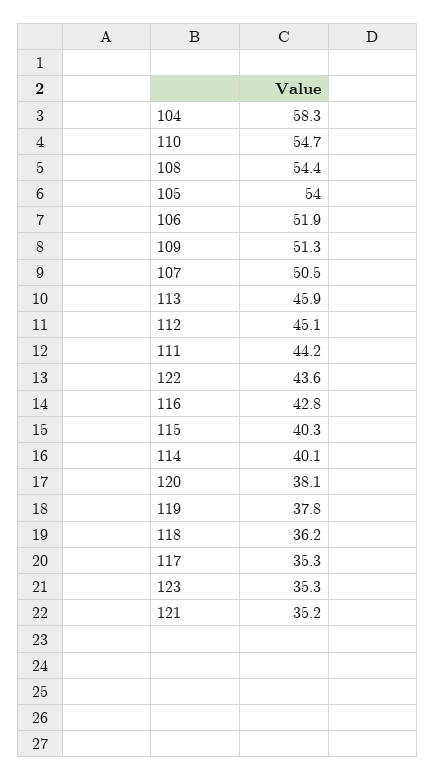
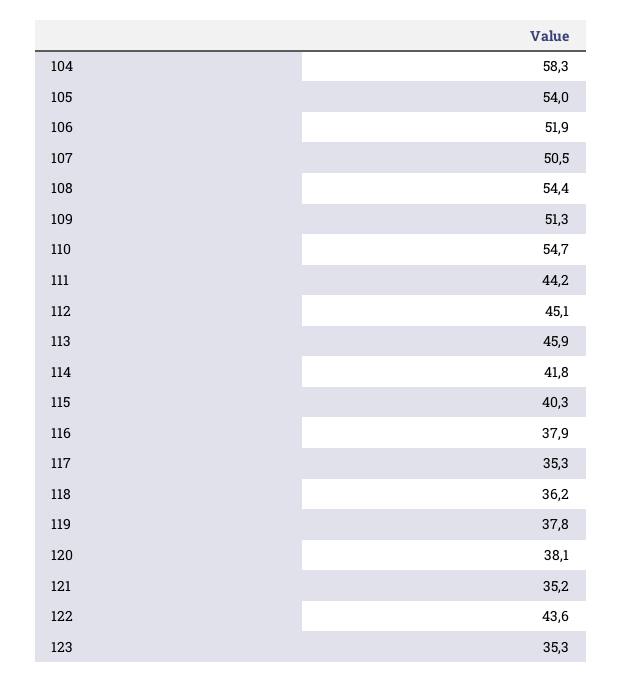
  {
    "104": 58.3,
    "110": 54.7,
    "108": 54.4,
    "105": 54,
    "106": 51.9,
    "109": 51.3,
    "107": 50.5,
    "113": 45.9,
    "112": 45.1,
    "111": 44.2,
    "122": 43.6,
-   "116": 42.8,
+   "116": 37.9,
    "115": 40.3,
-   "114": 40.1,
+   "114": 41.8,
    "120": 38.1,
    "119": 37.8,
    "118": 36.2,
    "117": 35.3,
    "123": 35.3,
    "121": 35.2
  }

